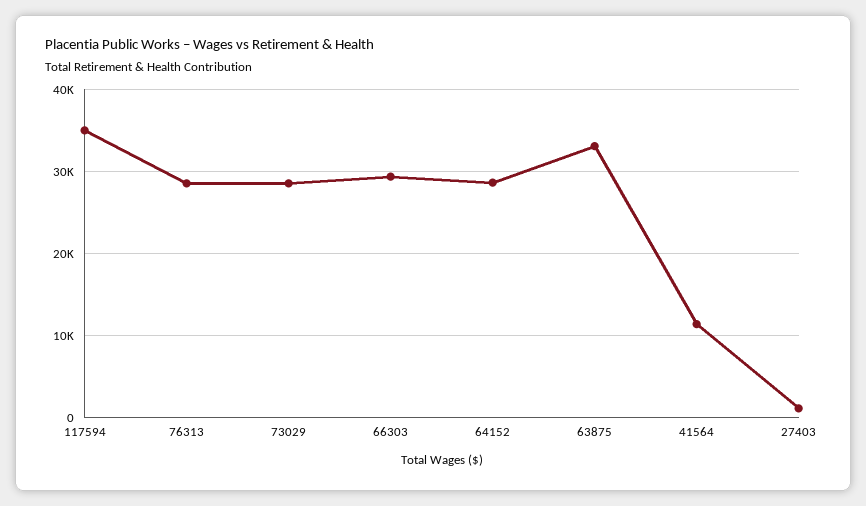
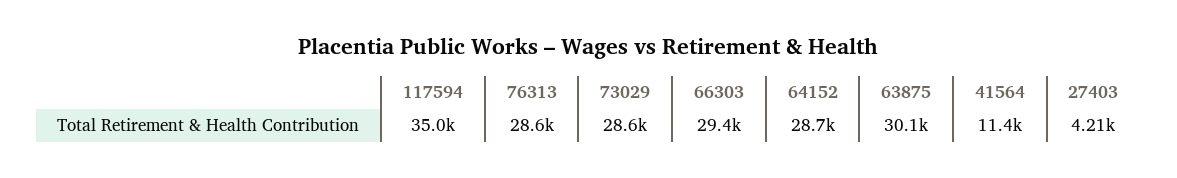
  {
    "117594": 35000,
    "76313": 28600,
    "73029": 28600,
    "66303": 29400,
    "64152": 28700,
-   "63875": 33000,
+   "63875": 30100,
    "41564": 11400,
-   "27403": 1000
+   "27403": 4210
  }

